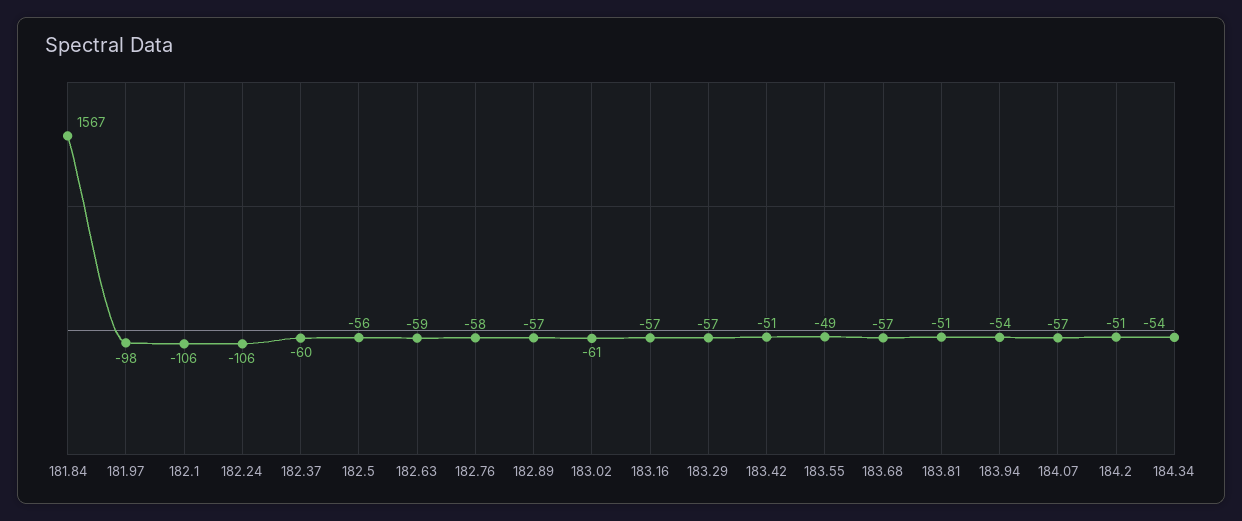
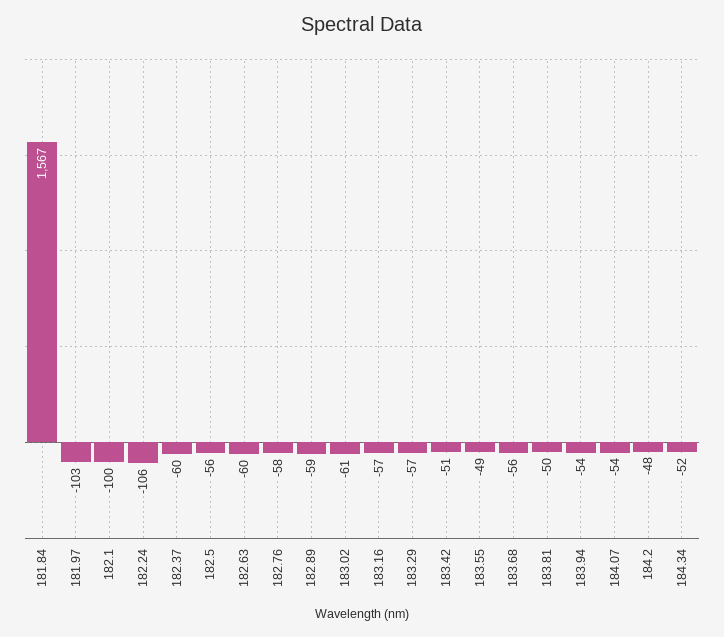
  {
    "181.84": 1567,
-   "181.97": -98,
+   "181.97": -103,
-   "182.1": -106,
+   "182.1": -100,
    "182.24": -106,
    "182.37": -60,
    "182.5": -56,
-   "182.63": -59,
+   "182.63": -60,
    "182.76": -58,
-   "182.89": -57,
+   "182.89": -59,
    "183.02": -61,
    "183.16": -57,
    "183.29": -57,
    "183.42": -51,
    "183.55": -49,
-   "183.68": -57,
+   "183.68": -56,
-   "183.81": -51,
+   "183.81": -50,
    "183.94": -54,
-   "184.07": -57,
+   "184.07": -54,
-   "184.2": -51,
+   "184.2": -48,
-   "184.34": -54
+   "184.34": -52
  }

